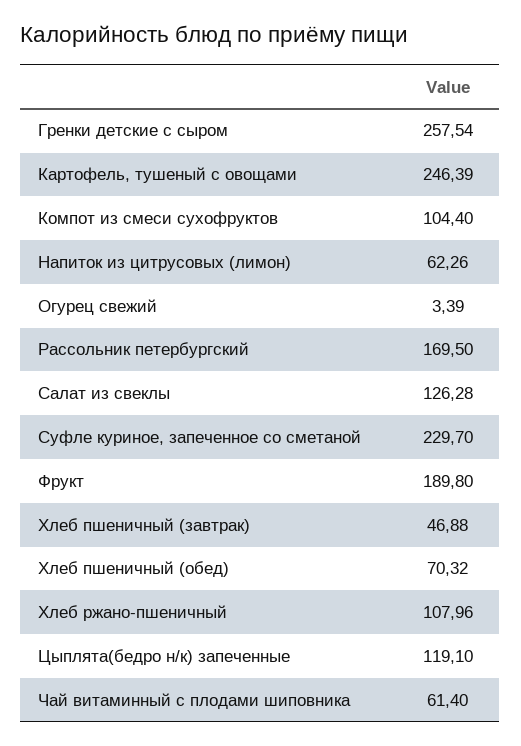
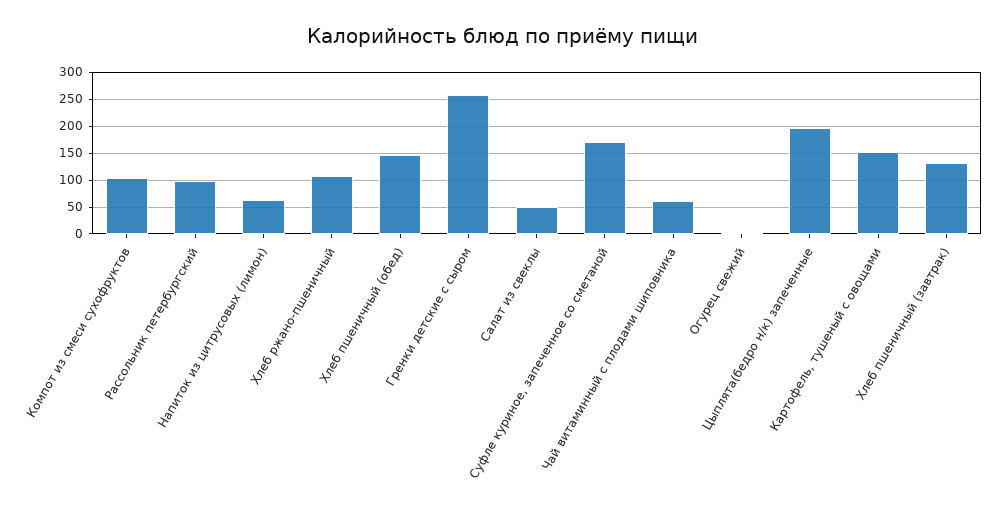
  {
    "Гренки детские с сыром": 257.54,
-   "Картофель, тушеный с овощами": 246.39,
+   "Картофель, тушеный с овощами": 150,
    "Компот из смеси сухофруктов": 104.4,
    "Напиток из цитрусовых (лимон)": 62.26,
    "Огурец свежий": 3.39,
-   "Рассольник петербургский": 169.5,
+   "Рассольник петербургский": 100,
-   "Салат из свеклы": 126.28,
+   "Салат из свеклы": 50,
-   "Суфле куриное, запеченное со сметаной": 229.7,
+   "Суфле куриное, запеченное со сметаной": 175,
-   "Фрукт": 189.8,
-   "Хлеб пшеничный (завтрак)": 46.88,
+   "Хлеб пшеничный (завтрак)": 125,
-   "Хлеб пшеничный (обед)": 70.32,
+   "Хлеб пшеничный (обед)": 150,
    "Хлеб ржано-пшеничный": 107.96,
-   "Цыплята(бедро н/к) запеченные": 119.1,
+   "Цыплята(бедро н/к) запеченные": 200,
    "Чай витаминный с плодами шиповника": 61.4
  }

